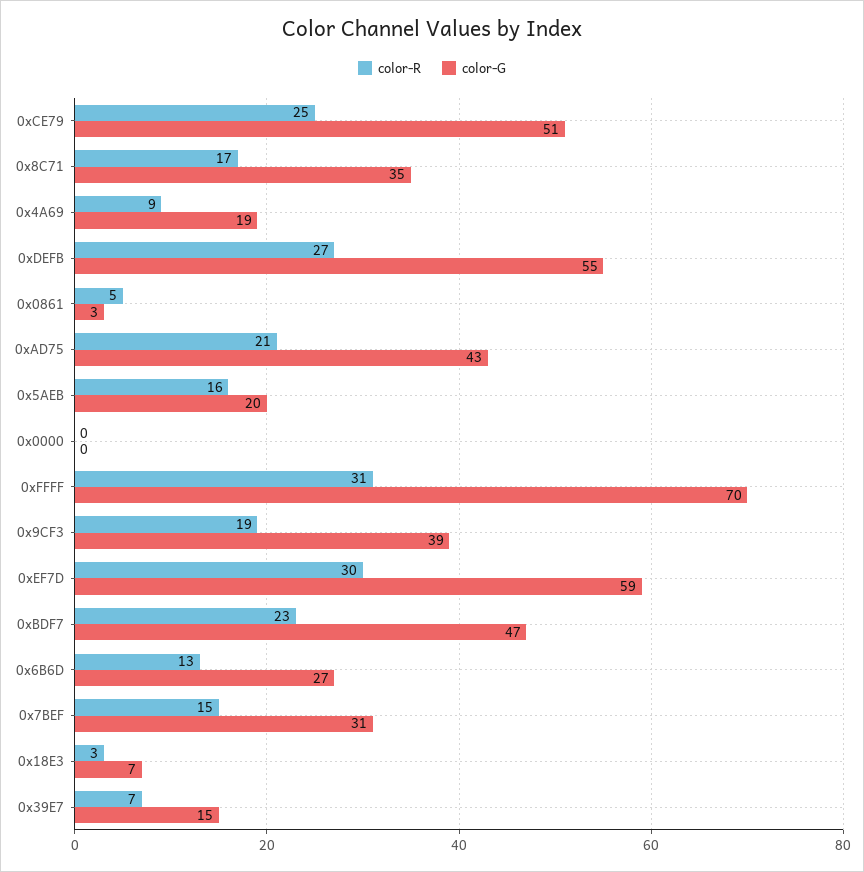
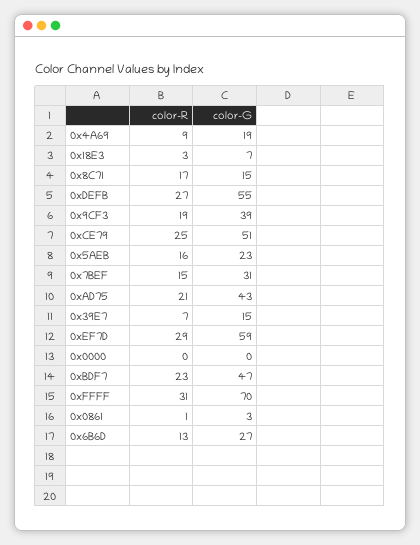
  {
    "color-R": {
      "0xCE79": 25,
      "0x8C71": 17,
      "0x4A69": 9,
      "0xDEFB": 27,
-     "0x0861": 5,
+     "0x0861": 1,
      "0xAD75": 21,
      "0x5AEB": 16,
      "0x0000": 0,
      "0xFFFF": 31,
      "0x9CF3": 19,
-     "0xEF7D": 30,
+     "0xEF7D": 29,
      "0xBDF7": 23,
      "0x6B6D": 13,
      "0x7BEF": 15,
      "0x18E3": 3,
      "0x39E7": 7
    },
    "color-G": {
      "0xCE79": 51,
-     "0x8C71": 35,
+     "0x8C71": 15,
      "0x4A69": 19,
      "0xDEFB": 55,
      "0x0861": 3,
      "0xAD75": 43,
-     "0x5AEB": 20,
+     "0x5AEB": 23,
      "0x0000": 0,
      "0xFFFF": 70,
      "0x9CF3": 39,
      "0xEF7D": 59,
      "0xBDF7": 47,
      "0x6B6D": 27,
      "0x7BEF": 31,
      "0x18E3": 7,
      "0x39E7": 15
    }
  }

